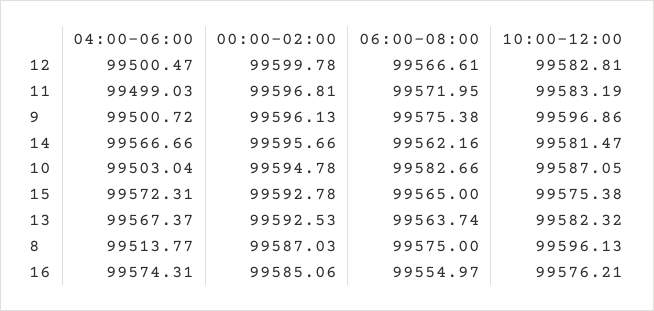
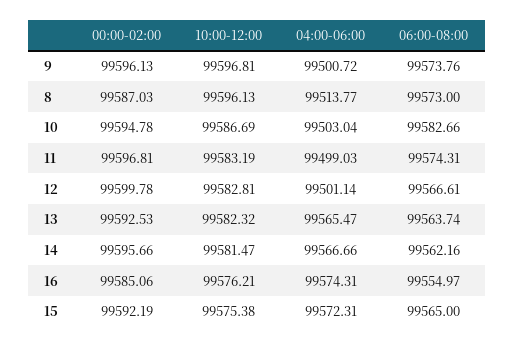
  {
    "04:00-06:00": {
-     "12": 99500.47,
+     "12": 99501.14,
      "11": 99499.03,
      "9": 99500.72,
      "14": 99566.66,
      "10": 99503.04,
      "15": 99572.31,
-     "13": 99567.37,
+     "13": 99565.47,
      "8": 99513.77,
      "16": 99574.31
    },
    "00:00-02:00": {
      "12": 99599.78,
      "11": 99596.81,
      "9": 99596.13,
      "14": 99595.66,
      "10": 99594.78,
-     "15": 99592.78,
+     "15": 99592.19,
      "13": 99592.53,
      "8": 99587.03,
      "16": 99585.06
    },
    "06:00-08:00": {
      "12": 99566.61,
-     "11": 99571.95,
+     "11": 99574.31,
-     "9": 99575.38,
+     "9": 99573.76,
      "14": 99562.16,
      "10": 99582.66,
      "15": 99565,
      "13": 99563.74,
-     "8": 99575,
+     "8": 99573,
      "16": 99554.97
    },
    "10:00-12:00": {
      "12": 99582.81,
      "11": 99583.19,
-     "9": 99596.86,
+     "9": 99596.81,
      "14": 99581.47,
-     "10": 99587.05,
+     "10": 99586.69,
      "15": 99575.38,
      "13": 99582.32,
      "8": 99596.13,
      "16": 99576.21
    }
  }

